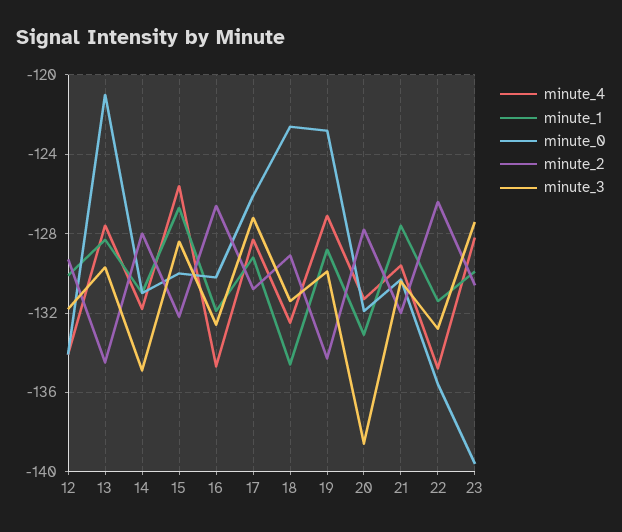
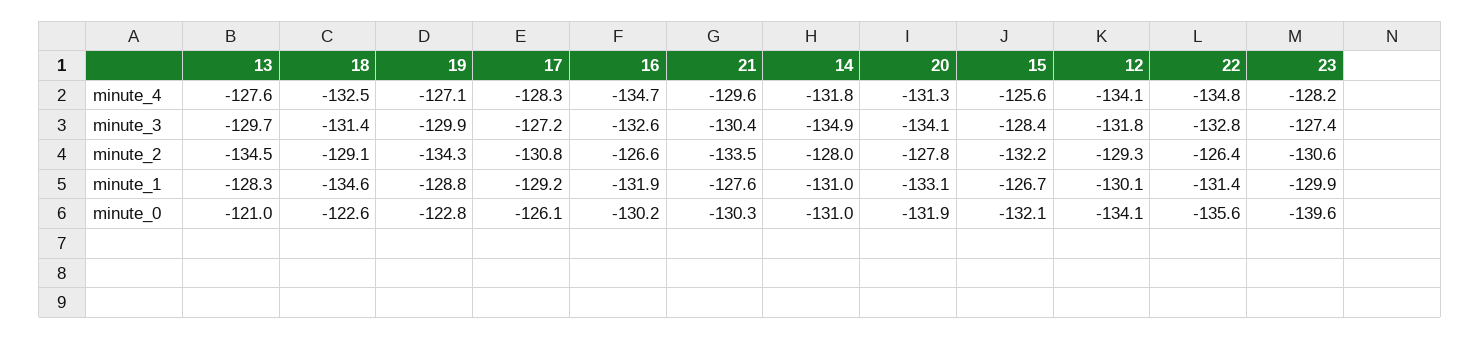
  {
    "minute_4": {
      "12": -134.1,
      "13": -127.6,
      "14": -131.8,
      "15": -125.6,
      "16": -134.7,
      "17": -128.3,
      "18": -132.5,
      "19": -127.1,
      "20": -131.3,
      "21": -129.6,
      "22": -134.8,
      "23": -128.2
    },
    "minute_1": {
      "12": -130.1,
      "13": -128.3,
      "14": -131,
      "15": -126.7,
      "16": -131.9,
      "17": -129.2,
      "18": -134.6,
      "19": -128.8,
      "20": -133.1,
      "21": -127.6,
      "22": -131.4,
      "23": -129.9
    },
    "minute_0": {
      "12": -134.1,
      "13": -121,
      "14": -131,
-     "15": -130,
+     "15": -132.1,
      "16": -130.2,
      "17": -126.1,
      "18": -122.6,
      "19": -122.8,
      "20": -131.9,
      "21": -130.3,
      "22": -135.6,
      "23": -139.6
    },
    "minute_2": {
      "12": -129.3,
      "13": -134.5,
      "14": -128,
      "15": -132.2,
      "16": -126.6,
      "17": -130.8,
      "18": -129.1,
      "19": -134.3,
      "20": -127.8,
-     "21": -132,
+     "21": -133.5,
      "22": -126.4,
      "23": -130.6
    },
    "minute_3": {
      "12": -131.8,
      "13": -129.7,
      "14": -134.9,
      "15": -128.4,
      "16": -132.6,
      "17": -127.2,
      "18": -131.4,
      "19": -129.9,
-     "20": -138.5,
+     "20": -134.1,
      "21": -130.4,
      "22": -132.8,
      "23": -127.4
    }
  }

